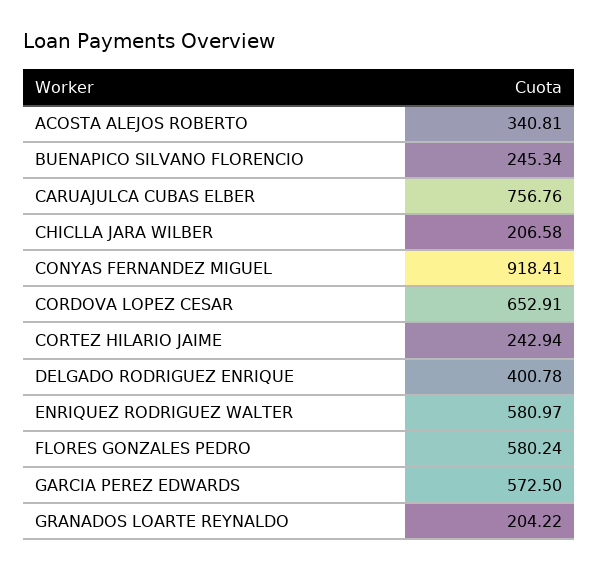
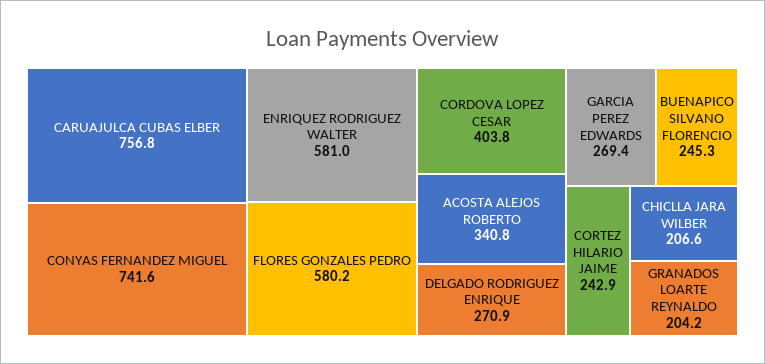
  {
    "ACOSTA ALEJOS ROBERTO": 340.81,
    "BUENAPICO SILVANO FLORENCIO": 245.34,
    "CARUAJULCA CUBAS ELBER": 756.76,
    "CHICLLA JARA WILBER": 206.58,
-   "CONYAS FERNANDEZ MIGUEL": 918.41,
+   "CONYAS FERNANDEZ MIGUEL": 741.6,
-   "CORDOVA LOPEZ CESAR": 652.91,
+   "CORDOVA LOPEZ CESAR": 403.8,
    "CORTEZ HILARIO JAIME": 242.94,
-   "DELGADO RODRIGUEZ ENRIQUE": 400.78,
+   "DELGADO RODRIGUEZ ENRIQUE": 270.9,
    "ENRIQUEZ RODRIGUEZ WALTER": 580.97,
    "FLORES GONZALES PEDRO": 580.24,
-   "GARCIA PEREZ EDWARDS": 572.5,
+   "GARCIA PEREZ EDWARDS": 269.4,
    "GRANADOS LOARTE REYNALDO": 204.22
  }

